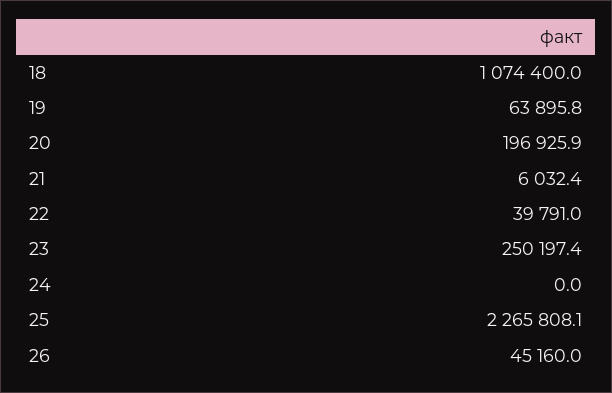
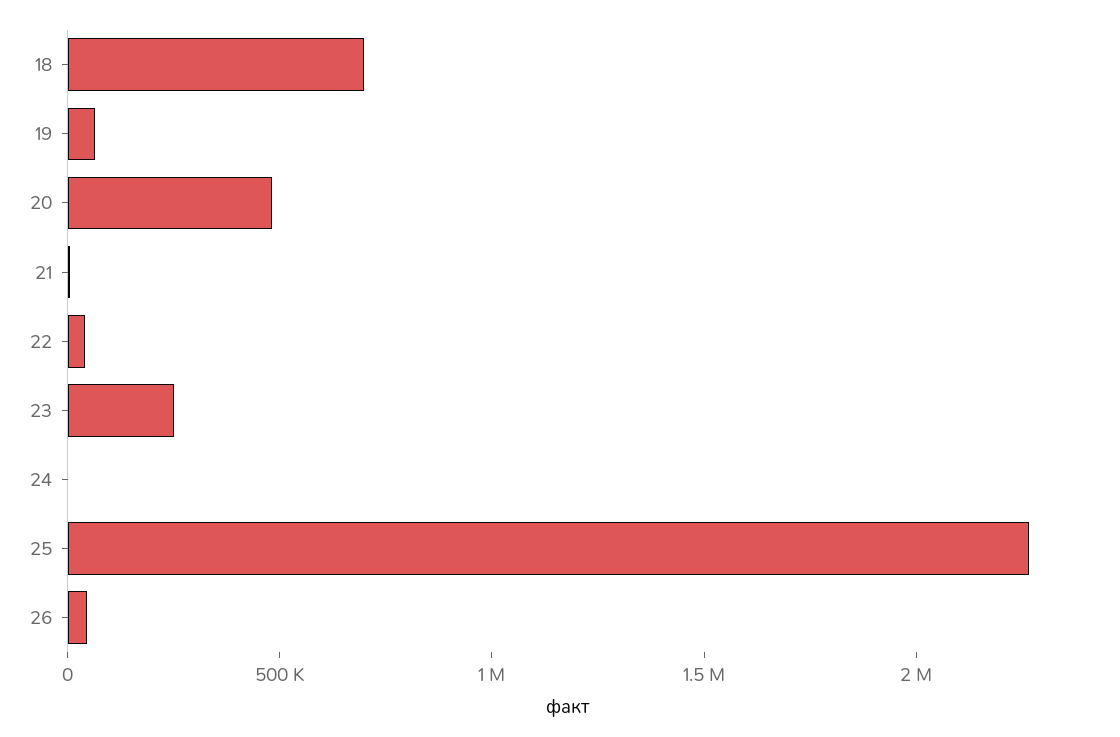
  {
-   "18": 1074400,
+   "18": 700000,
    "19": 63895.8,
-   "20": 196925.9,
+   "20": 500000,
    "21": 6032.4,
    "22": 39791,
    "23": 250197.4,
    "24": 0,
    "25": 2265808.1,
    "26": 45160
  }

